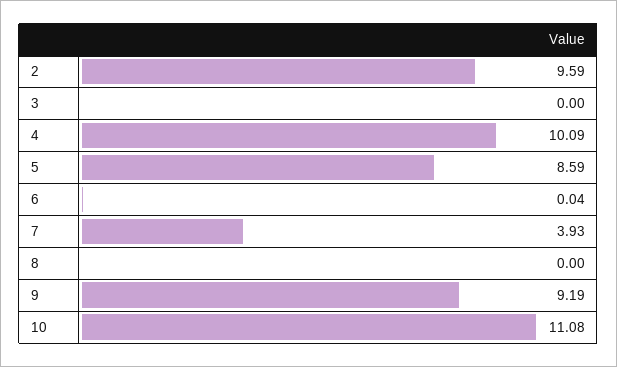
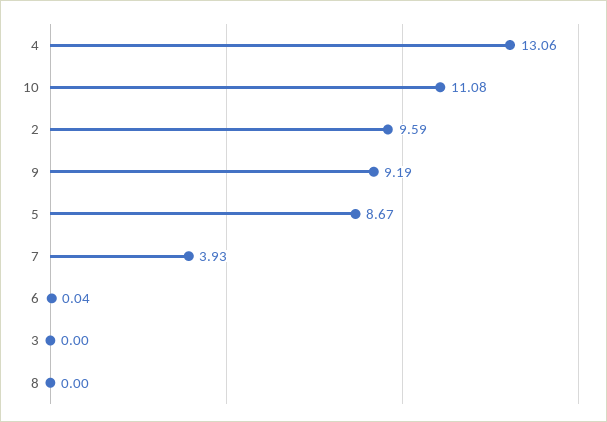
  {
    "2": 9.59,
    "3": 0,
-   "4": 10.09,
+   "4": 13.06,
-   "5": 8.59,
+   "5": 8.67,
    "6": 0.04,
    "7": 3.93,
    "8": 0,
    "9": 9.19,
    "10": 11.08
  }

